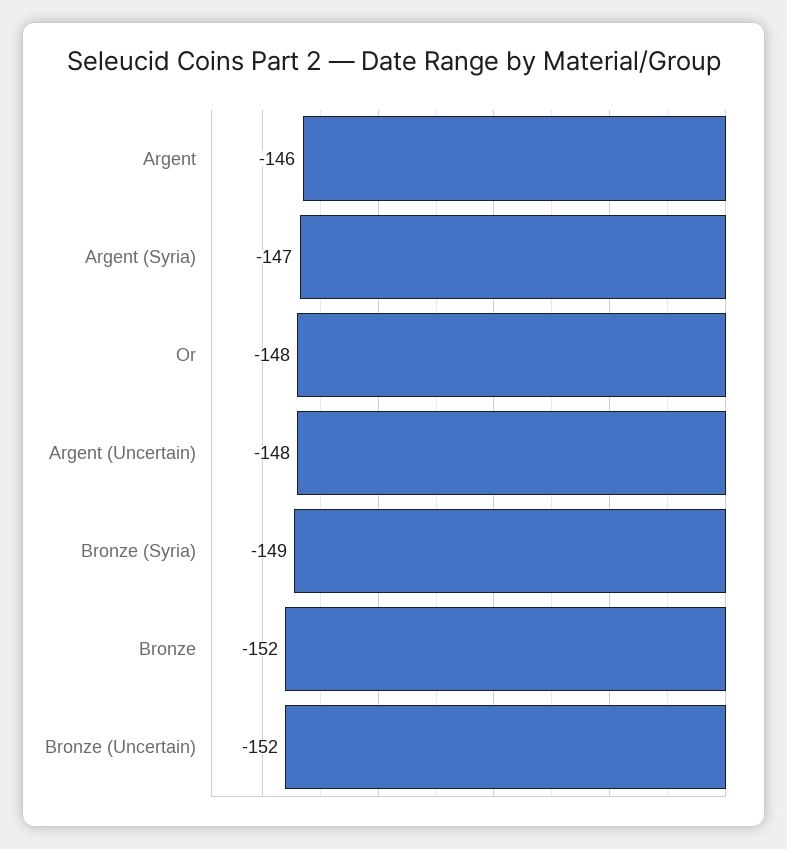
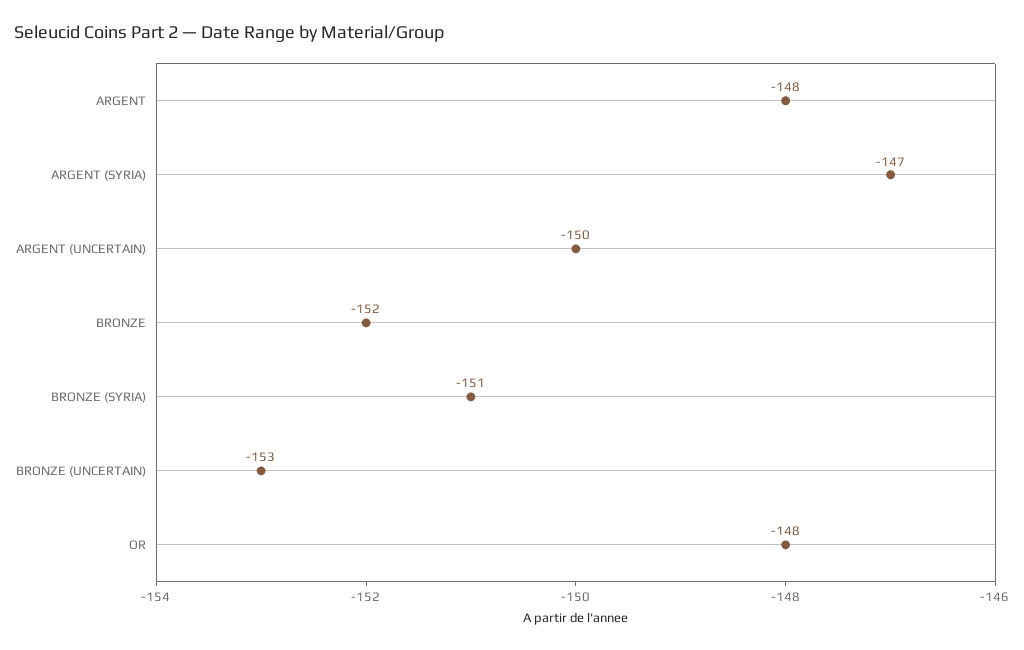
  {
-   "Argent": -146,
+   "Argent": -148,
    "Argent (Syria)": -147,
    "Or": -148,
-   "Argent (Uncertain)": -148,
+   "Argent (Uncertain)": -150,
-   "Bronze (Syria)": -149,
+   "Bronze (Syria)": -151,
    "Bronze": -152,
-   "Bronze (Uncertain)": -152
+   "Bronze (Uncertain)": -153
  }

